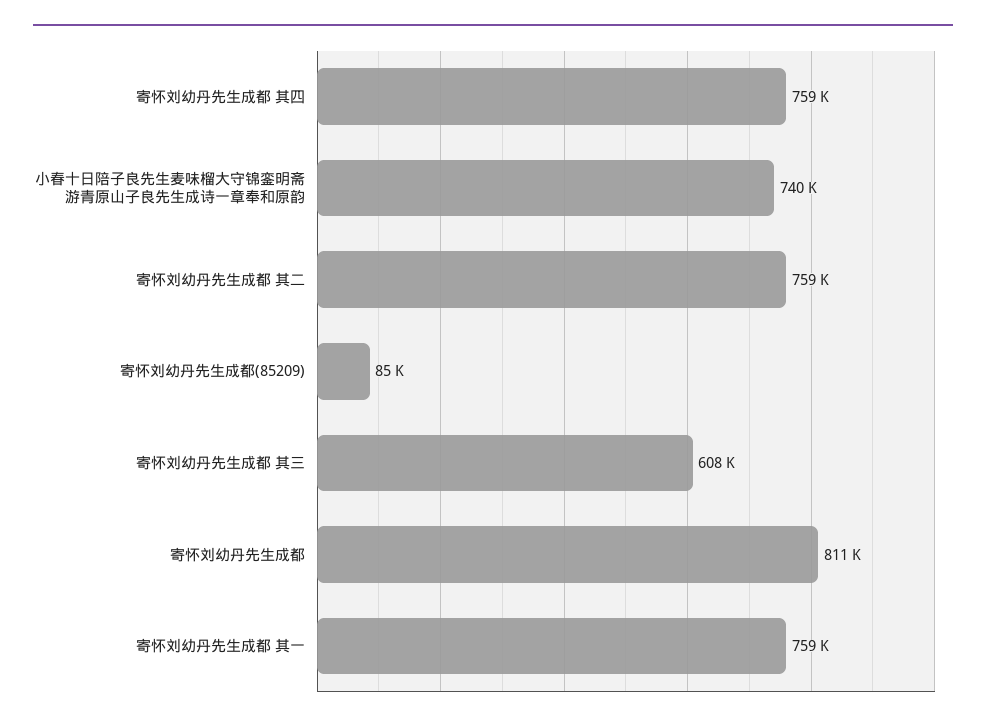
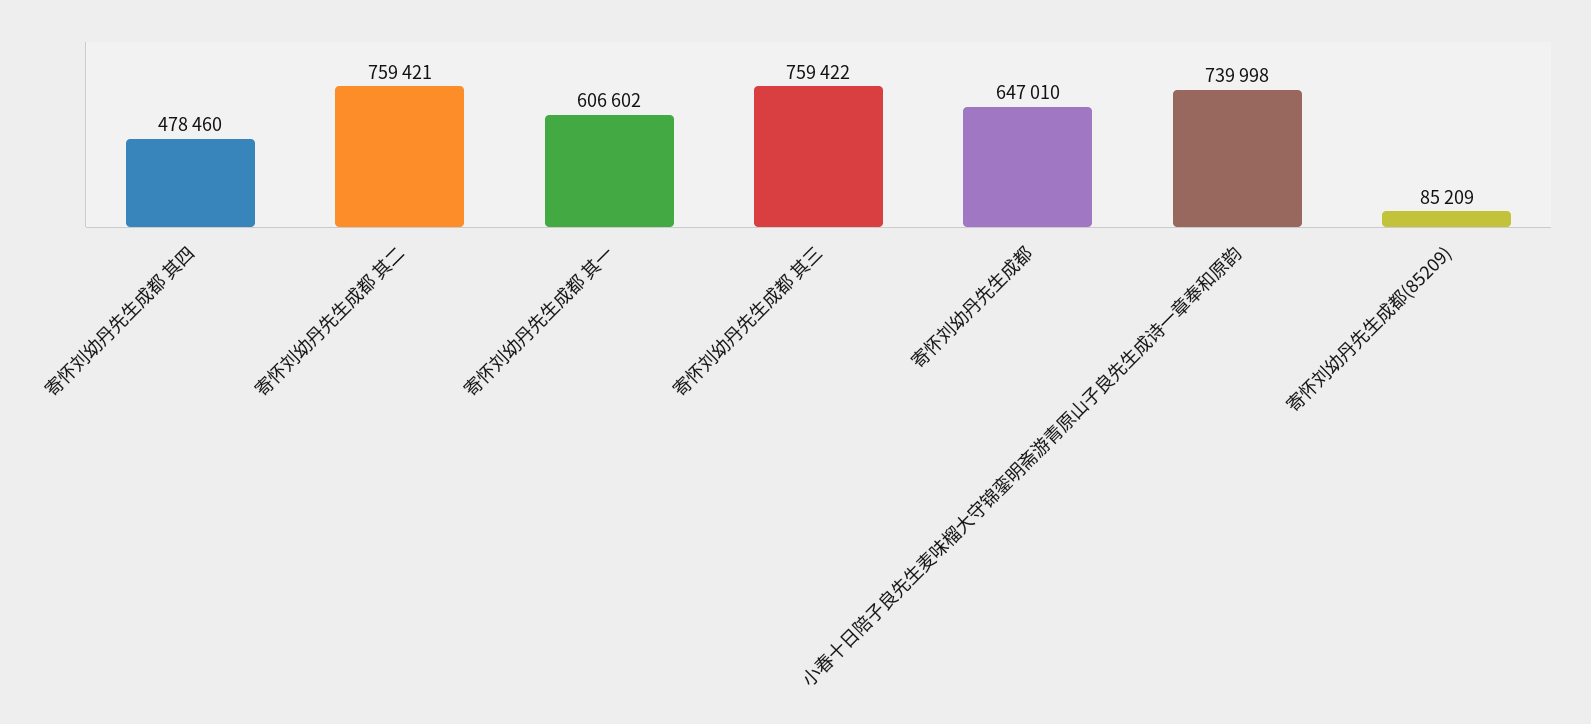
  {
-   "寄怀刘幼丹先生成都 其四": 759000,
+   "寄怀刘幼丹先生成都 其四": 478460,
    "小春十日陪子良先生麦味榴大守锦銮明斋游青原山子良先生成诗一章奉和原韵": 739998,
    "寄怀刘幼丹先生成都 其二": 759421,
    "寄怀刘幼丹先生成都(85209)": 85209,
-   "寄怀刘幼丹先生成都 其三": 608000,
+   "寄怀刘幼丹先生成都 其三": 759422,
-   "寄怀刘幼丹先生成都": 811000,
+   "寄怀刘幼丹先生成都": 647010,
-   "寄怀刘幼丹先生成都 其一": 759000
+   "寄怀刘幼丹先生成都 其一": 606602
  }

